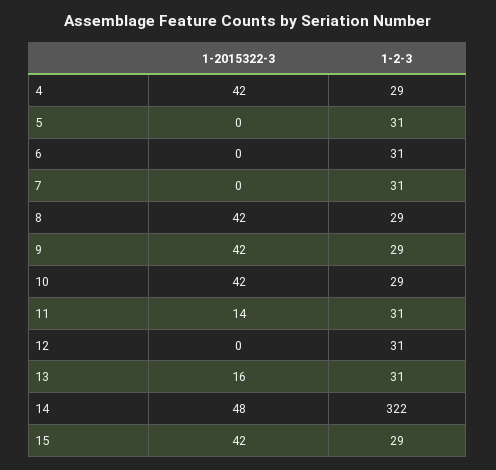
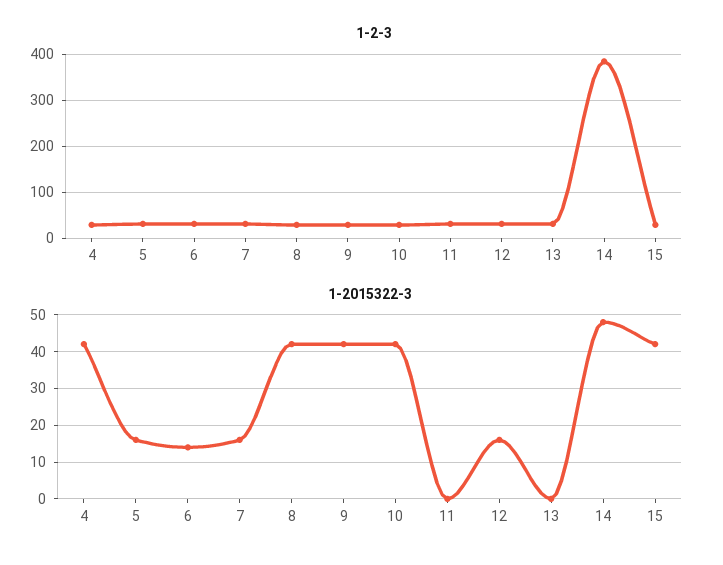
  {
    "1-2015322-3": {
      "4": 42,
-     "5": 0,
+     "5": 15,
-     "6": 0,
+     "6": 15,
-     "7": 0,
+     "7": 15,
      "8": 42,
      "9": 42,
      "10": 42,
-     "11": 14,
+     "11": 0,
-     "12": 0,
+     "12": 15,
-     "13": 16,
+     "13": 0,
      "14": 48,
      "15": 42
    },
    "1-2-3": {
      "4": 29,
      "5": 31,
      "6": 31,
      "7": 31,
      "8": 29,
      "9": 29,
      "10": 29,
      "11": 31,
      "12": 31,
      "13": 31,
-     "14": 322,
+     "14": 380,
      "15": 29
    }
  }

